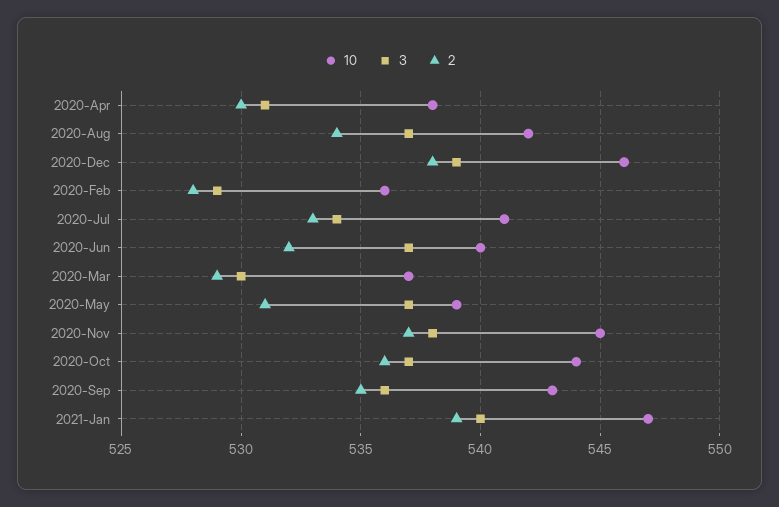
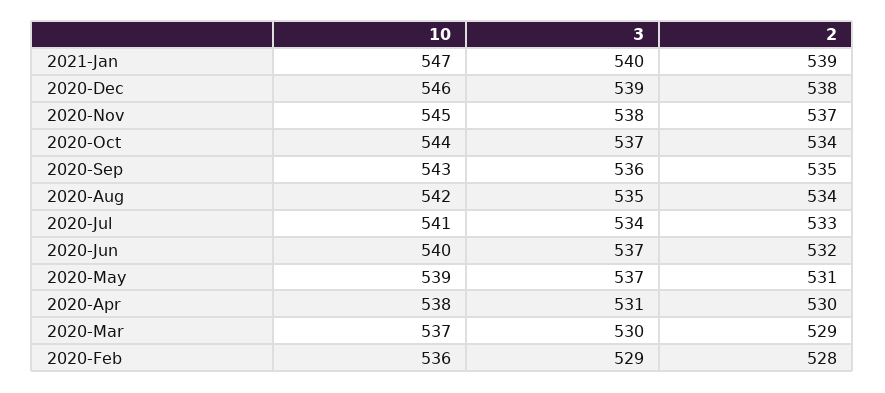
  {
    "10": {
      "2020-Apr": 538,
      "2020-Aug": 542,
      "2020-Dec": 546,
      "2020-Feb": 536,
      "2020-Jul": 541,
      "2020-Jun": 540,
      "2020-Mar": 537,
      "2020-May": 539,
      "2020-Nov": 545,
      "2020-Oct": 544,
      "2020-Sep": 543,
      "2021-Jan": 547
    },
    "3": {
      "2020-Apr": 531,
-     "2020-Aug": 537,
+     "2020-Aug": 535,
      "2020-Dec": 539,
      "2020-Feb": 529,
      "2020-Jul": 534,
      "2020-Jun": 537,
      "2020-Mar": 530,
      "2020-May": 537,
      "2020-Nov": 538,
      "2020-Oct": 537,
      "2020-Sep": 536,
      "2021-Jan": 540
    },
    "2": {
      "2020-Apr": 530,
      "2020-Aug": 534,
      "2020-Dec": 538,
      "2020-Feb": 528,
      "2020-Jul": 533,
      "2020-Jun": 532,
      "2020-Mar": 529,
      "2020-May": 531,
      "2020-Nov": 537,
-     "2020-Oct": 536,
+     "2020-Oct": 534,
      "2020-Sep": 535,
      "2021-Jan": 539
    }
  }

